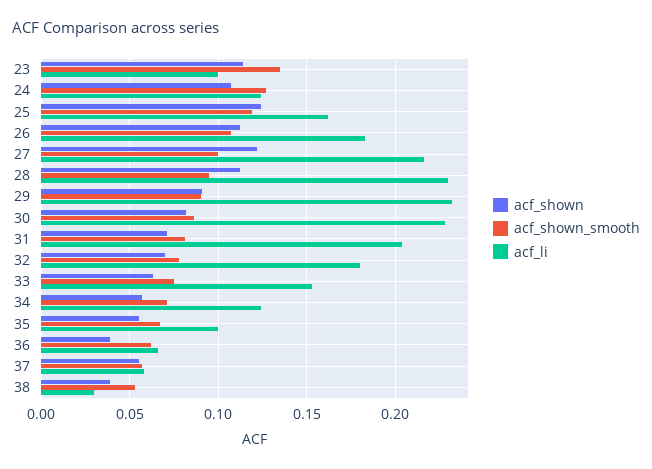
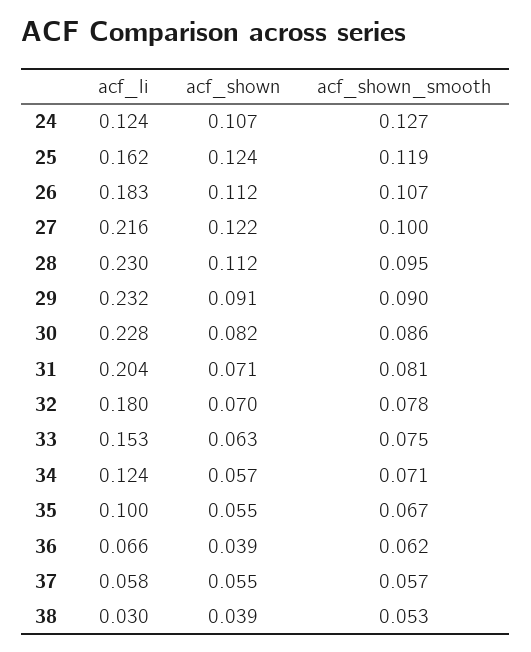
  {
    "acf_shown": {
-     "23": 0.115,
      "24": 0.107,
      "25": 0.124,
      "26": 0.112,
      "27": 0.122,
      "28": 0.112,
      "29": 0.091,
      "30": 0.082,
      "31": 0.071,
      "32": 0.07,
      "33": 0.063,
      "34": 0.057,
      "35": 0.055,
      "36": 0.039,
      "37": 0.055,
      "38": 0.039
    },
    "acf_shown_smooth": {
-     "23": 0.135,
      "24": 0.127,
      "25": 0.119,
      "26": 0.107,
      "27": 0.1,
      "28": 0.095,
      "29": 0.09,
      "30": 0.086,
      "31": 0.081,
      "32": 0.078,
      "33": 0.075,
      "34": 0.071,
      "35": 0.067,
      "36": 0.062,
      "37": 0.057,
      "38": 0.053
    },
    "acf_li": {
-     "23": 0.1,
      "24": 0.124,
      "25": 0.162,
      "26": 0.183,
      "27": 0.216,
      "28": 0.23,
      "29": 0.232,
      "30": 0.228,
      "31": 0.204,
      "32": 0.18,
      "33": 0.153,
      "34": 0.124,
      "35": 0.1,
      "36": 0.066,
      "37": 0.058,
      "38": 0.03
    }
  }

